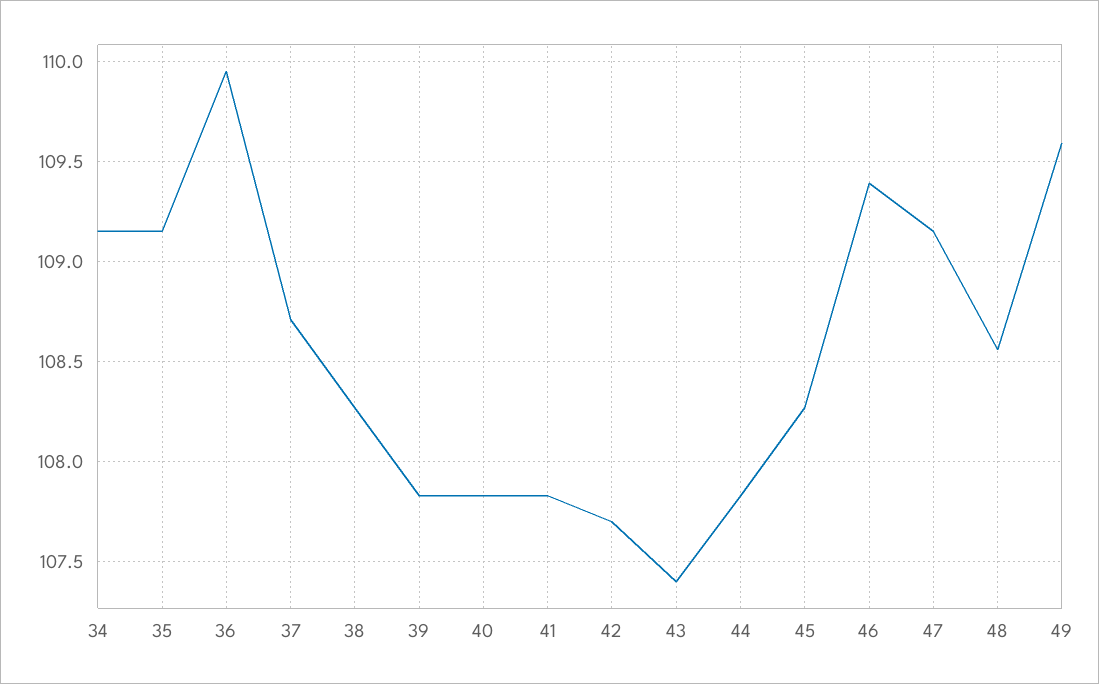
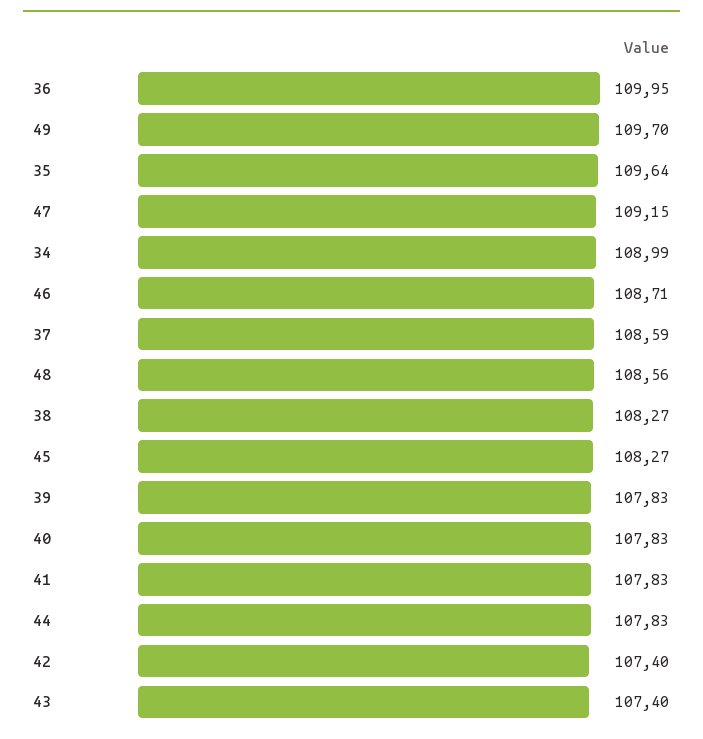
  {
-   "34": 109.15,
+   "34": 108.99,
-   "35": 109.15,
+   "35": 109.64,
    "36": 109.95,
-   "37": 108.7,
+   "37": 108.59,
    "38": 108.27,
    "39": 107.83,
    "40": 107.83,
    "41": 107.83,
-   "42": 107.7,
+   "42": 107.4,
    "43": 107.4,
    "44": 107.83,
    "45": 108.27,
-   "46": 109.4,
+   "46": 108.71,
    "47": 109.15,
    "48": 108.56,
-   "49": 109.6
+   "49": 109.7
  }

